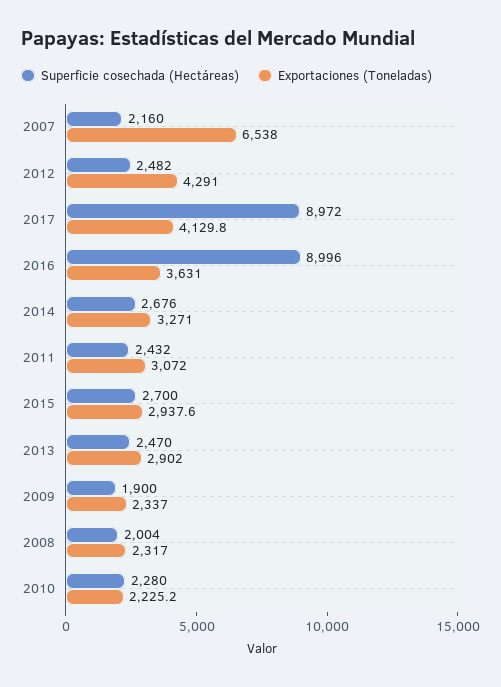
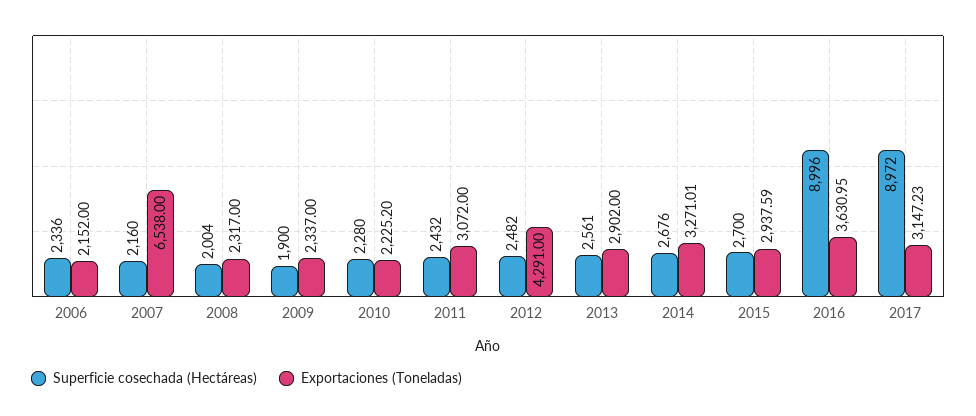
  {
    "Superficie cosechada (Hectáreas)": {
      "2007": 2160,
      "2012": 2482,
      "2017": 8972,
      "2016": 8996,
      "2014": 2676,
      "2011": 2432,
      "2015": 2700,
-     "2013": 2470,
+     "2013": 2561,
      "2009": 1900,
      "2008": 2004,
-     "2010": 2280
+     "2010": 2280,
+     "2006": 2336
    },
    "Exportaciones (Toneladas)": {
      "2007": 6538,
      "2012": 4291,
-     "2017": 4129.8,
+     "2017": 3147.23,
      "2016": 3630.95,
      "2014": 3271.01,
      "2011": 3072,
      "2015": 2937.59,
      "2013": 2902,
      "2009": 2337,
      "2008": 2317,
-     "2010": 2225.2
+     "2010": 2225.2,
+     "2006": 2152
    }
  }

